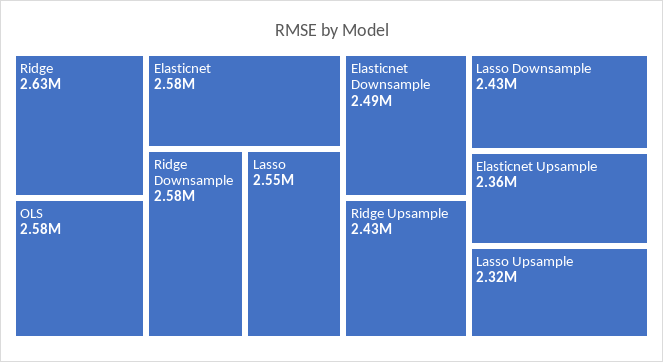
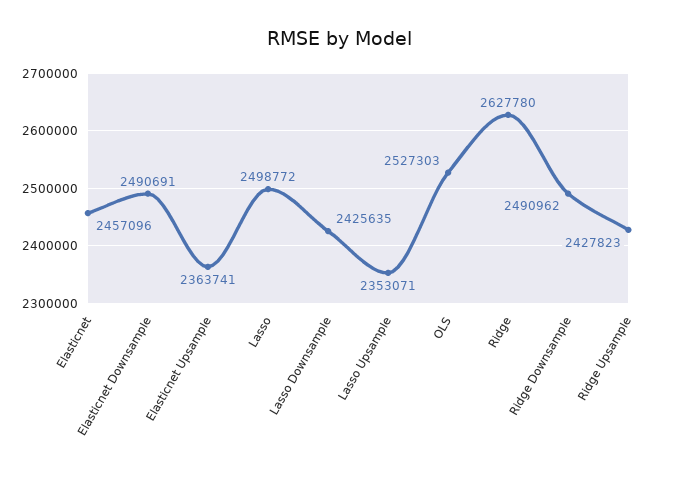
  {
    "Ridge": 2627780,
-   "OLS": 2580000,
+   "OLS": 2527303,
-   "Elasticnet": 2580000,
+   "Elasticnet": 2457096,
-   "Ridge Downsample": 2580000,
+   "Ridge Downsample": 2490962,
-   "Lasso": 2550000,
+   "Lasso": 2498772,
    "Elasticnet Downsample": 2490691,
    "Ridge Upsample": 2427823,
    "Lasso Downsample": 2425635,
    "Elasticnet Upsample": 2363741,
-   "Lasso Upsample": 2320000
+   "Lasso Upsample": 2353071
  }

